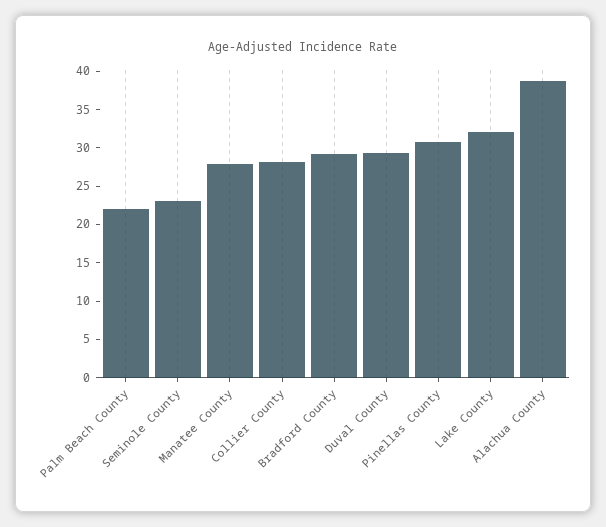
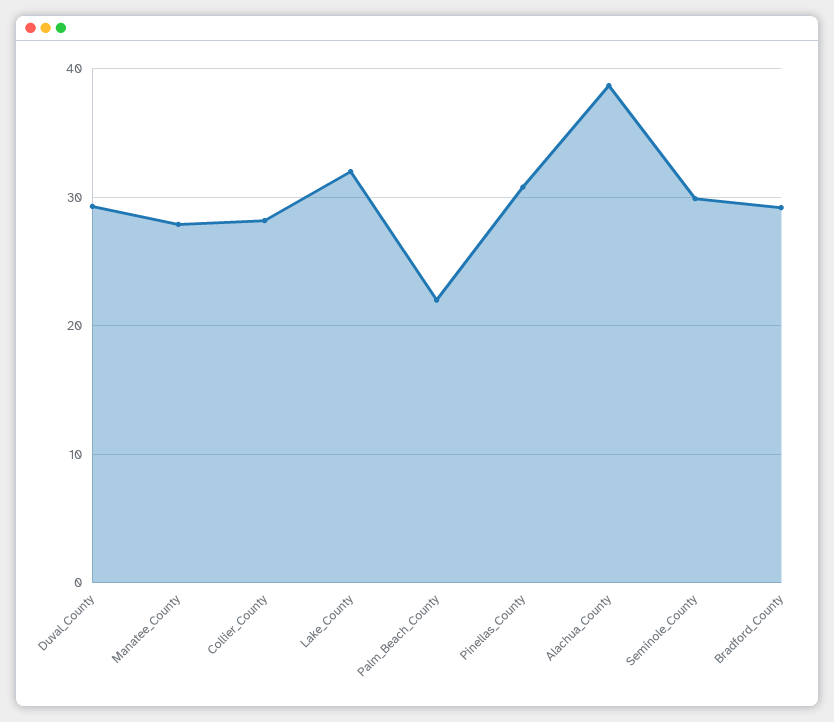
  {
    "Palm Beach County": 22,
-   "Seminole County": 22.5,
+   "Seminole County": 30,
    "Manatee County": 28,
    "Collier County": 28,
    "Bradford County": 29,
    "Duval County": 29,
    "Pinellas County": 31,
    "Lake County": 32,
    "Alachua County": 39
  }

